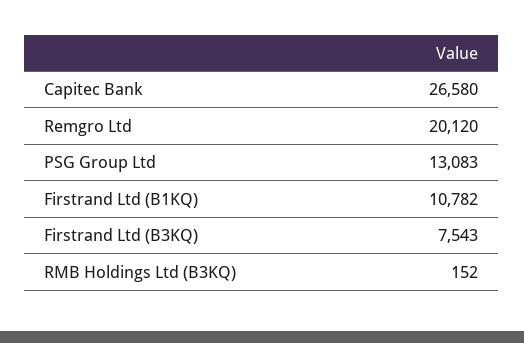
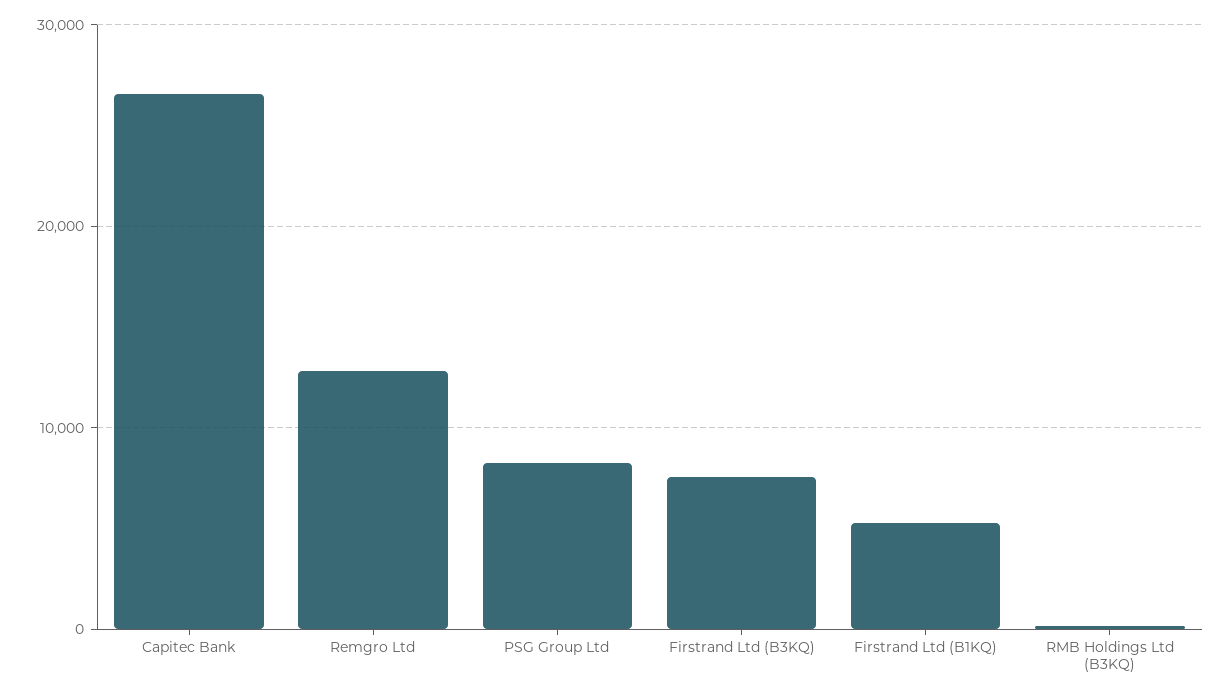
  {
    "Capitec Bank": 26580,
-   "Remgro Ltd": 20120,
+   "Remgro Ltd": 13000,
-   "PSG Group Ltd": 13083,
+   "PSG Group Ltd": 8000,
-   "Firstrand Ltd (B1KQ)": 10782,
+   "Firstrand Ltd (B1KQ)": 5000,
    "Firstrand Ltd (B3KQ)": 7543,
    "RMB Holdings Ltd (B3KQ)": 152
  }

